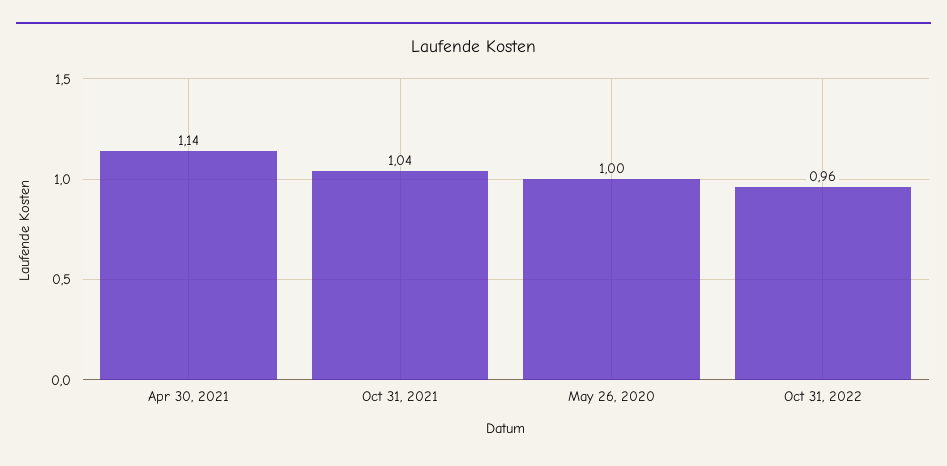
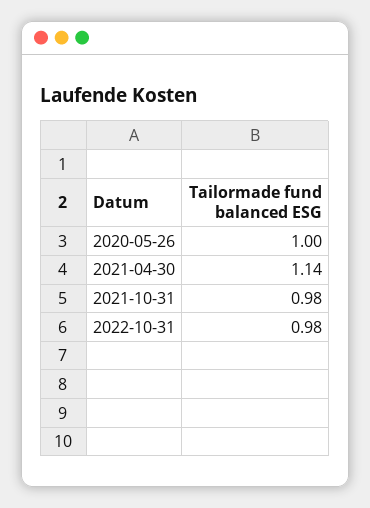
  {
    "Apr 30, 2021": 1.14,
-   "Oct 31, 2021": 1.04,
+   "Oct 31, 2021": 0.98,
    "May 26, 2020": 1,
-   "Oct 31, 2022": 0.96
+   "Oct 31, 2022": 0.98
  }

